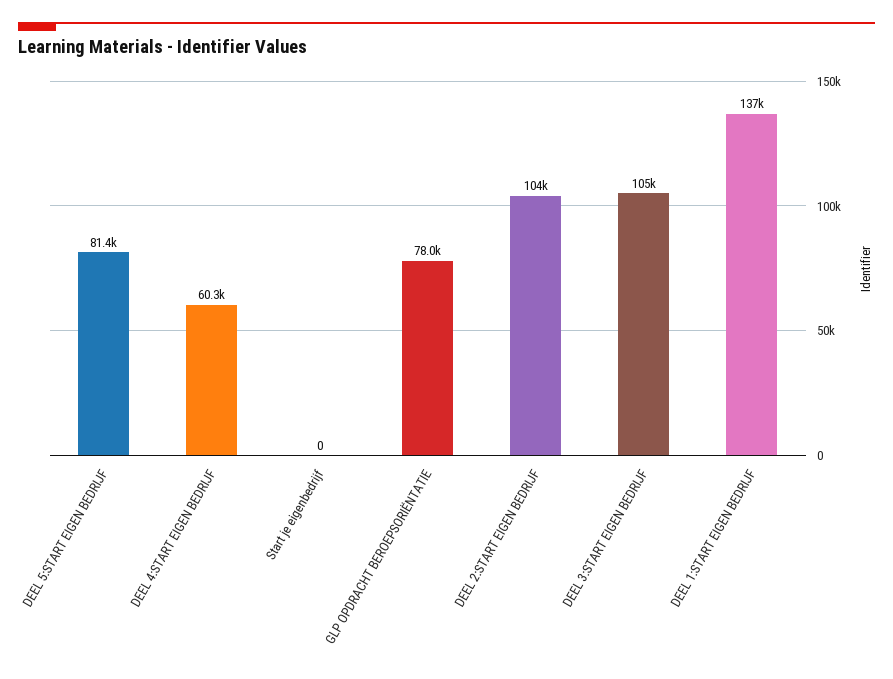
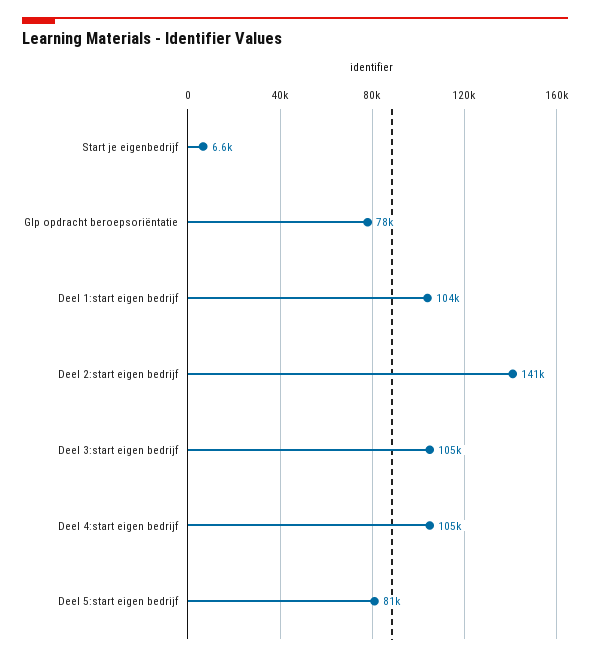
  {
    "DEEL 5:START EIGEN BEDRIJF": 81400,
-   "DEEL 4:START EIGEN BEDRIJF": 60300,
+   "DEEL 4:START EIGEN BEDRIJF": 105000,
-   "Start je eigenbedrijf": 0,
+   "Start je eigenbedrijf": 6600,
    "GLP OPDRACHT BEROEPSORIËNTATIE": 78000,
-   "DEEL 2:START EIGEN BEDRIJF": 104000,
+   "DEEL 2:START EIGEN BEDRIJF": 141000,
    "DEEL 3:START EIGEN BEDRIJF": 105000,
-   "DEEL 1:START EIGEN BEDRIJF": 137000
+   "DEEL 1:START EIGEN BEDRIJF": 104000
  }

